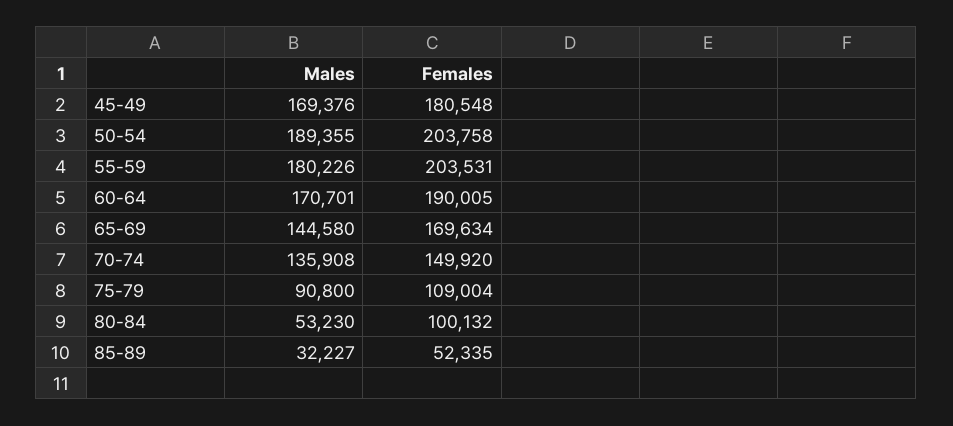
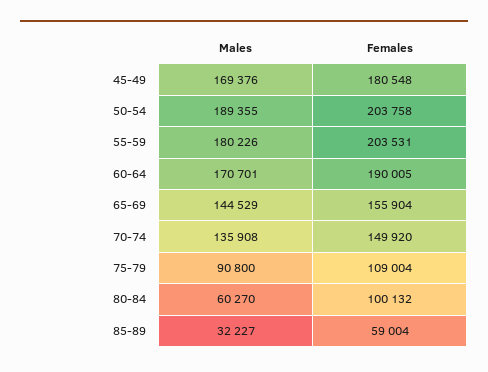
  {
    "Males": {
      "45-49": 169376,
      "50-54": 189355,
      "55-59": 180226,
      "60-64": 170701,
-     "65-69": 144580,
+     "65-69": 144529,
      "70-74": 135908,
      "75-79": 90800,
-     "80-84": 53230,
+     "80-84": 60270,
      "85-89": 32227
    },
    "Females": {
      "45-49": 180548,
      "50-54": 203758,
      "55-59": 203531,
      "60-64": 190005,
-     "65-69": 169634,
+     "65-69": 155904,
      "70-74": 149920,
      "75-79": 109004,
      "80-84": 100132,
-     "85-89": 52335
+     "85-89": 59004
    }
  }

